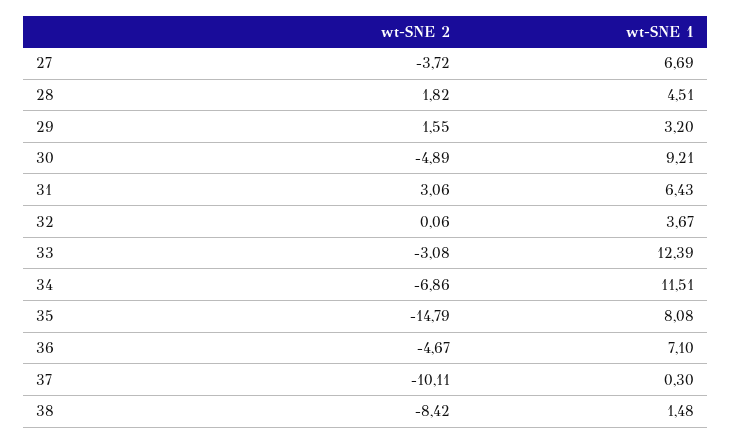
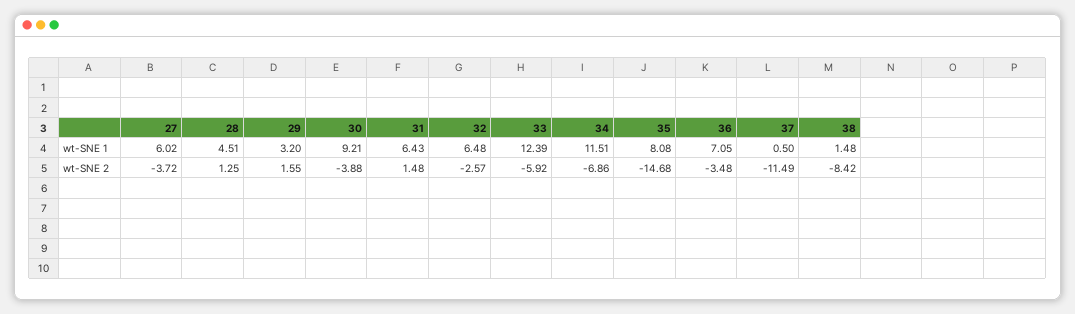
  {
    "wt-SNE 2": {
      "27": -3.72,
-     "28": 1.82,
+     "28": 1.25,
      "29": 1.55,
-     "30": -4.89,
+     "30": -3.88,
-     "31": 3.06,
+     "31": 1.48,
-     "32": 0.06,
+     "32": -2.57,
-     "33": -3.08,
+     "33": -5.92,
      "34": -6.86,
-     "35": -14.79,
+     "35": -14.68,
-     "36": -4.67,
+     "36": -3.48,
-     "37": -10.11,
+     "37": -11.49,
      "38": -8.42
    },
    "wt-SNE 1": {
-     "27": 6.69,
+     "27": 6.02,
      "28": 4.51,
      "29": 3.2,
      "30": 9.21,
      "31": 6.43,
-     "32": 3.67,
+     "32": 6.48,
      "33": 12.39,
      "34": 11.51,
      "35": 8.08,
-     "36": 7.1,
+     "36": 7.05,
-     "37": 0.3,
+     "37": 0.5,
      "38": 1.48
    }
  }

